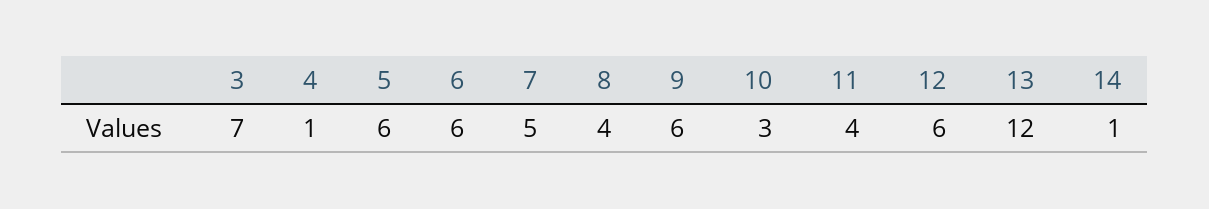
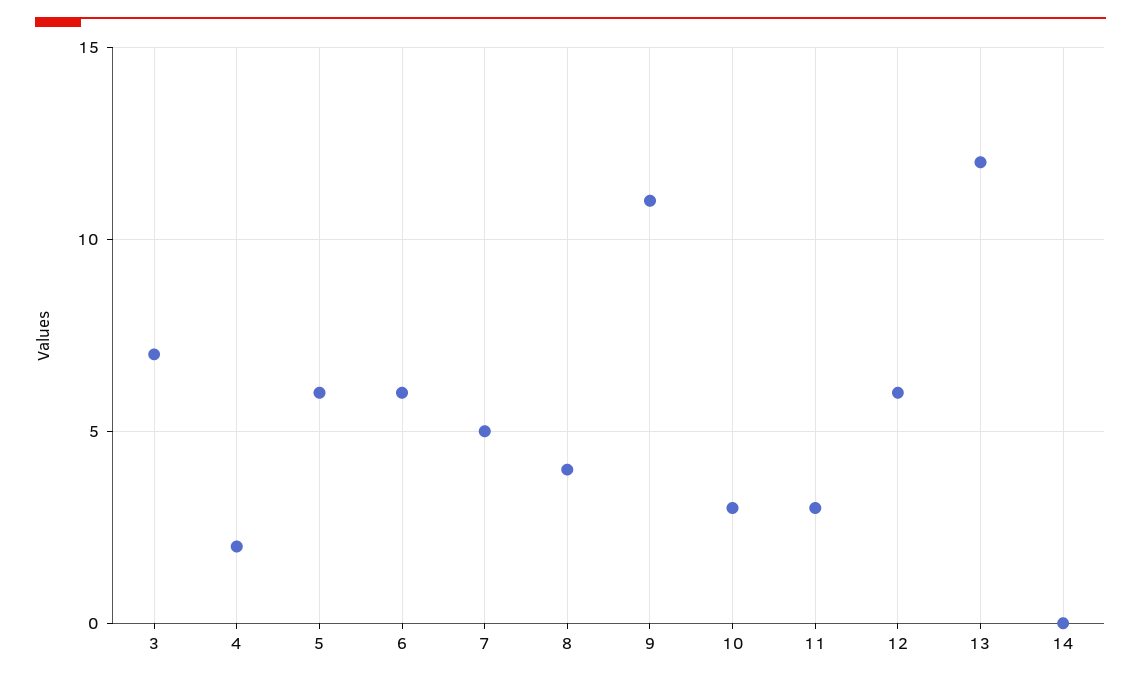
  {
    "3": 7,
-   "4": 1,
+   "4": 2,
    "5": 6,
    "6": 6,
    "7": 5,
    "8": 4,
-   "9": 6,
+   "9": 11,
    "10": 3,
-   "11": 4,
+   "11": 3,
    "12": 6,
    "13": 12,
-   "14": 1
+   "14": 0
  }

